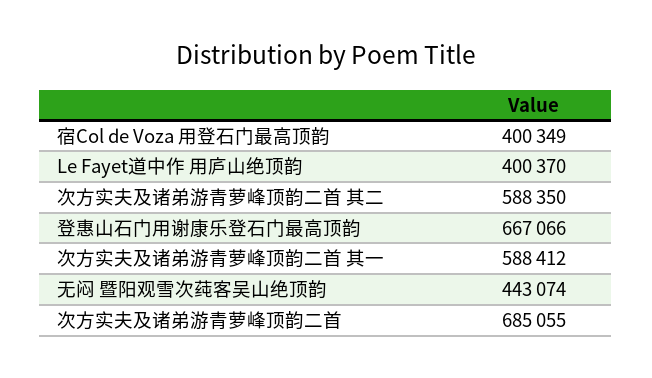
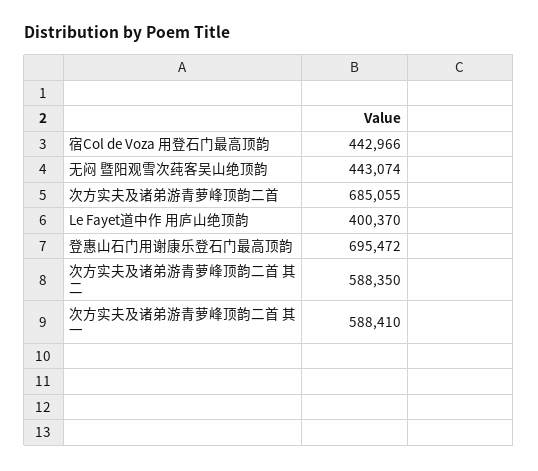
  {
-   "宿Col de Voza 用登石门最高顶韵": 400349,
+   "宿Col de Voza 用登石门最高顶韵": 442966,
    "Le Fayet道中作 用庐山绝顶韵": 400370,
    "次方实夫及诸弟游青萝峰顶韵二首 其二": 588350,
-   "登惠山石门用谢康乐登石门最高顶韵": 667066,
+   "登惠山石门用谢康乐登石门最高顶韵": 695472,
-   "次方实夫及诸弟游青萝峰顶韵二首 其一": 588412,
+   "次方实夫及诸弟游青萝峰顶韵二首 其一": 588410,
    "无闷 暨阳观雪次莼客吴山绝顶韵": 443074,
    "次方实夫及诸弟游青萝峰顶韵二首": 685055
  }

